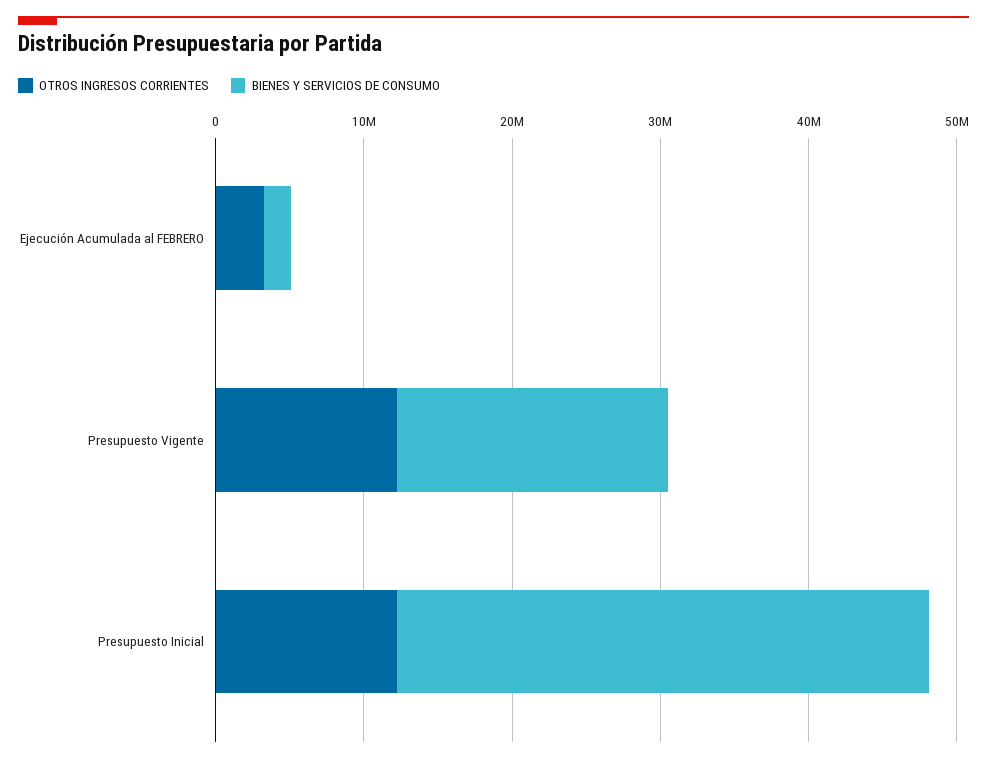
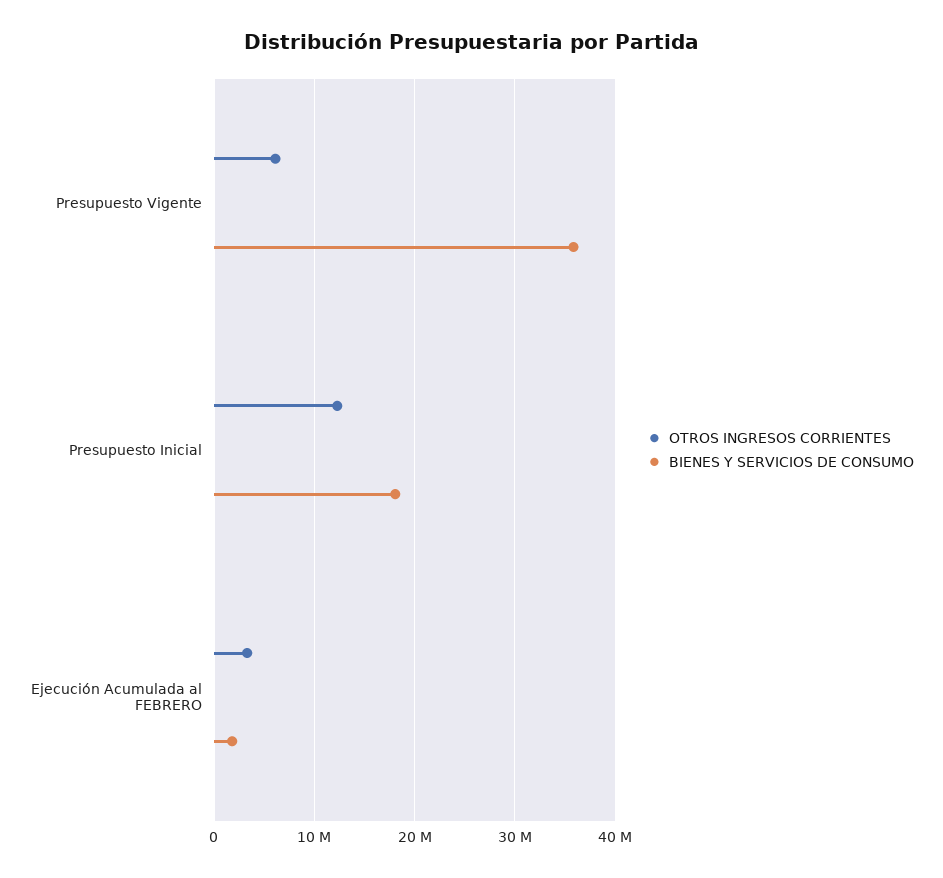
  {
    "OTROS INGRESOS CORRIENTES": {
      "Ejecución Acumulada al FEBRERO": 3000000,
-     "Presupuesto Vigente": 12000000,
+     "Presupuesto Vigente": 6000000,
      "Presupuesto Inicial": 12000000
    },
    "BIENES Y SERVICIOS DE CONSUMO": {
      "Ejecución Acumulada al FEBRERO": 2000000,
-     "Presupuesto Vigente": 18000000,
+     "Presupuesto Vigente": 36000000,
-     "Presupuesto Inicial": 36000000
+     "Presupuesto Inicial": 18000000
    }
  }

